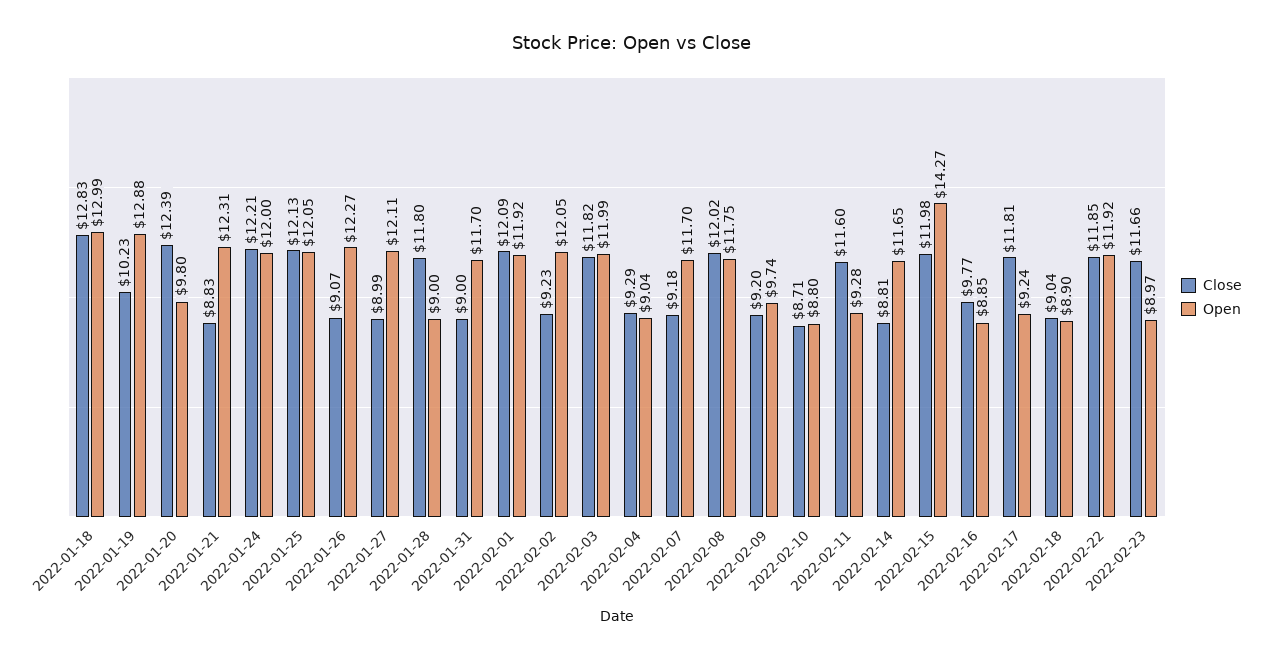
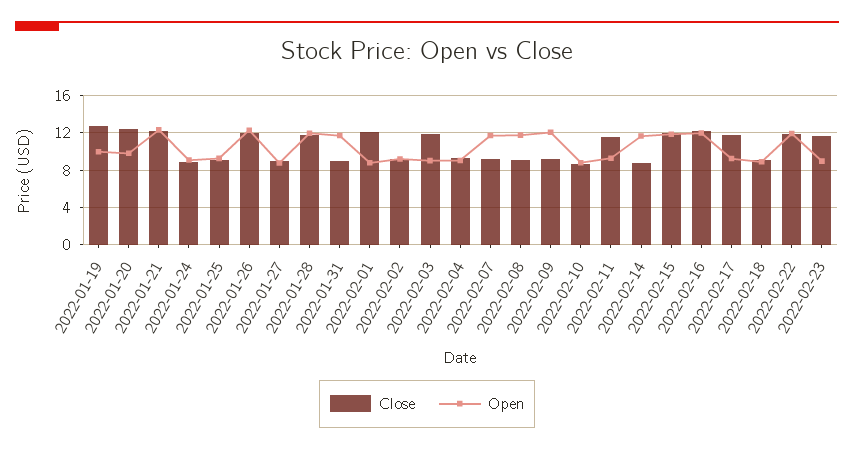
  {
    "Close": {
-     "2022-01-18": 12.83,
-     "2022-01-19": 10.23,
+     "2022-01-19": 13,
      "2022-01-20": 12.39,
-     "2022-01-21": 8.83,
+     "2022-01-21": 12,
-     "2022-01-24": 12.21,
+     "2022-01-24": 9,
-     "2022-01-25": 12.13,
+     "2022-01-25": 9,
-     "2022-01-26": 9.07,
+     "2022-01-26": 12,
      "2022-01-27": 8.99,
      "2022-01-28": 11.8,
      "2022-01-31": 9,
      "2022-02-01": 12.09,
      "2022-02-02": 9.23,
      "2022-02-03": 11.82,
      "2022-02-04": 9.29,
      "2022-02-07": 9.18,
-     "2022-02-08": 12.02,
+     "2022-02-08": 9,
      "2022-02-09": 9.2,
      "2022-02-10": 8.71,
      "2022-02-11": 11.6,
      "2022-02-14": 8.81,
      "2022-02-15": 11.98,
-     "2022-02-16": 9.77,
+     "2022-02-16": 12,
      "2022-02-17": 11.81,
      "2022-02-18": 9.04,
      "2022-02-22": 11.85,
      "2022-02-23": 11.66
    },
    "Open": {
-     "2022-01-18": 12.99,
-     "2022-01-19": 12.88,
+     "2022-01-19": 10,
      "2022-01-20": 9.8,
      "2022-01-21": 12.31,
-     "2022-01-24": 12,
+     "2022-01-24": 9,
-     "2022-01-25": 12.05,
+     "2022-01-25": 9,
      "2022-01-26": 12.27,
-     "2022-01-27": 12.11,
+     "2022-01-27": 9,
-     "2022-01-28": 9,
+     "2022-01-28": 12,
      "2022-01-31": 11.7,
-     "2022-02-01": 11.92,
+     "2022-02-01": 9,
-     "2022-02-02": 12.05,
+     "2022-02-02": 9,
-     "2022-02-03": 11.99,
+     "2022-02-03": 9,
      "2022-02-04": 9.04,
      "2022-02-07": 11.7,
      "2022-02-08": 11.75,
-     "2022-02-09": 9.74,
+     "2022-02-09": 12,
      "2022-02-10": 8.8,
      "2022-02-11": 9.28,
      "2022-02-14": 11.65,
-     "2022-02-15": 14.27,
+     "2022-02-15": 12,
-     "2022-02-16": 8.85,
+     "2022-02-16": 12,
      "2022-02-17": 9.24,
      "2022-02-18": 8.9,
      "2022-02-22": 11.92,
      "2022-02-23": 8.97
    }
  }

